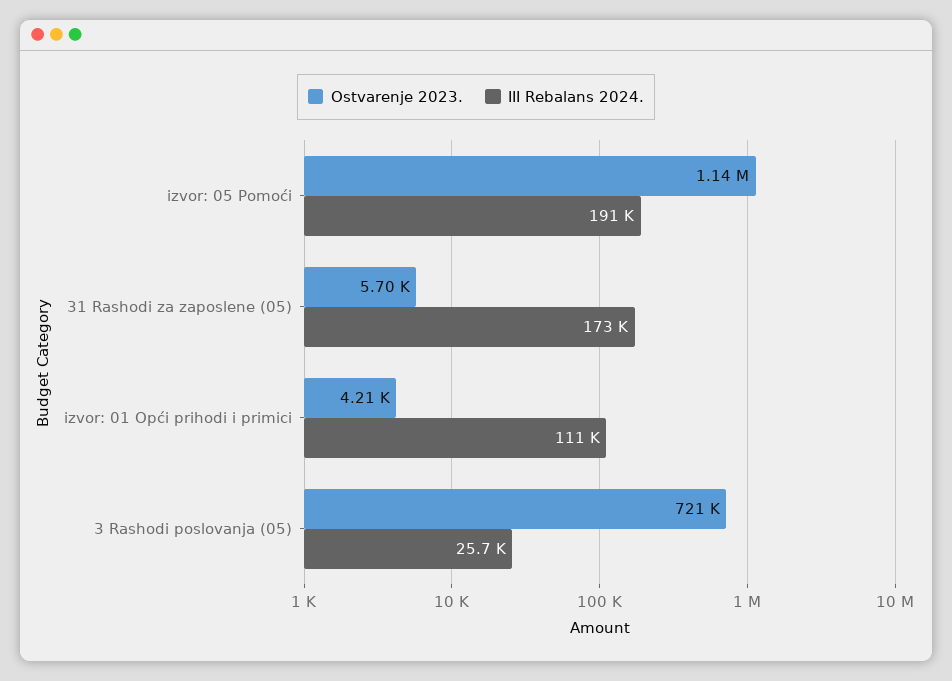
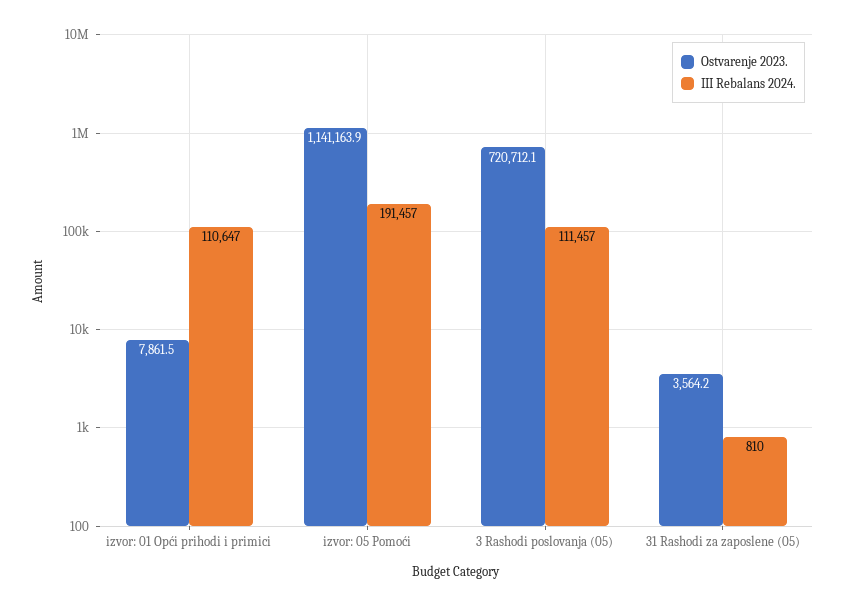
  {
    "Ostvarenje 2023.": {
      "izvor: 05 Pomoći": 1141163.9,
-     "31 Rashodi za zaposlene (05)": 5700,
+     "31 Rashodi za zaposlene (05)": 3564.2,
-     "izvor: 01 Opći prihodi i primici": 4210,
+     "izvor: 01 Opći prihodi i primici": 7861.5,
      "3 Rashodi poslovanja (05)": 720712.1
    },
    "III Rebalans 2024.": {
      "izvor: 05 Pomoći": 191457,
-     "31 Rashodi za zaposlene (05)": 173000,
+     "31 Rashodi za zaposlene (05)": 810,
      "izvor: 01 Opći prihodi i primici": 110647,
-     "3 Rashodi poslovanja (05)": 25700
+     "3 Rashodi poslovanja (05)": 111457
    }
  }

